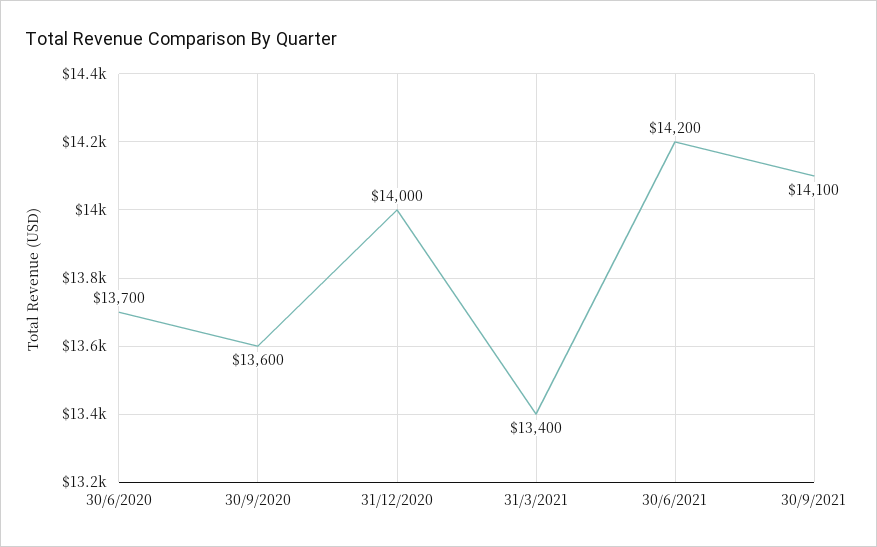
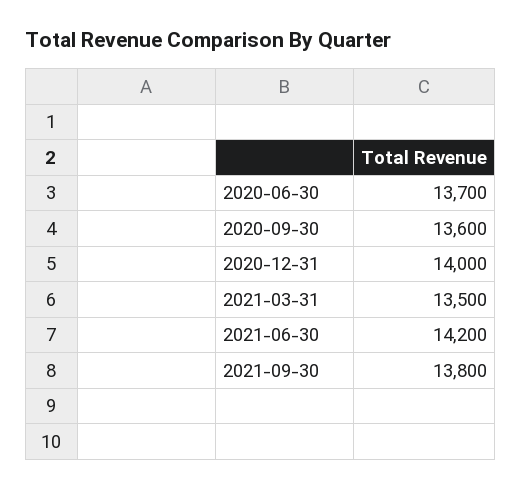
  {
    "30/6/2020": 13700,
    "30/9/2020": 13600,
    "31/12/2020": 14000,
-   "31/3/2021": 13400,
+   "31/3/2021": 13500,
    "30/6/2021": 14200,
-   "30/9/2021": 14100
+   "30/9/2021": 13800
  }

